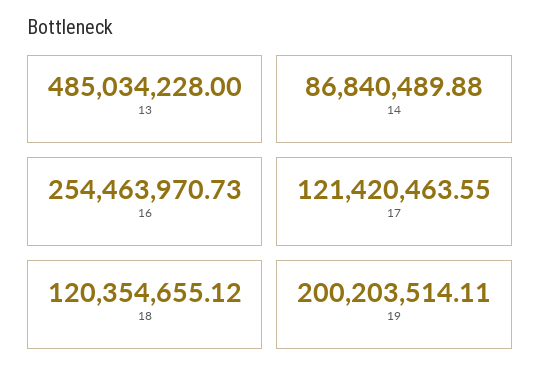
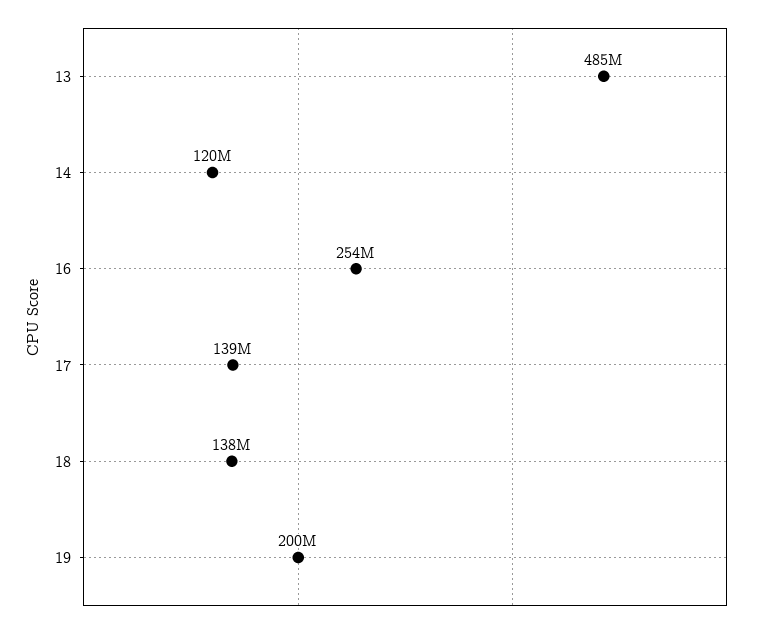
  {
    "13": 485034228,
-   "14": 86840489.88,
+   "14": 120000000,
    "16": 254463970.73,
-   "17": 121420463.55,
+   "17": 139000000,
-   "18": 120354655.12,
+   "18": 138000000,
    "19": 200203514.11
  }

